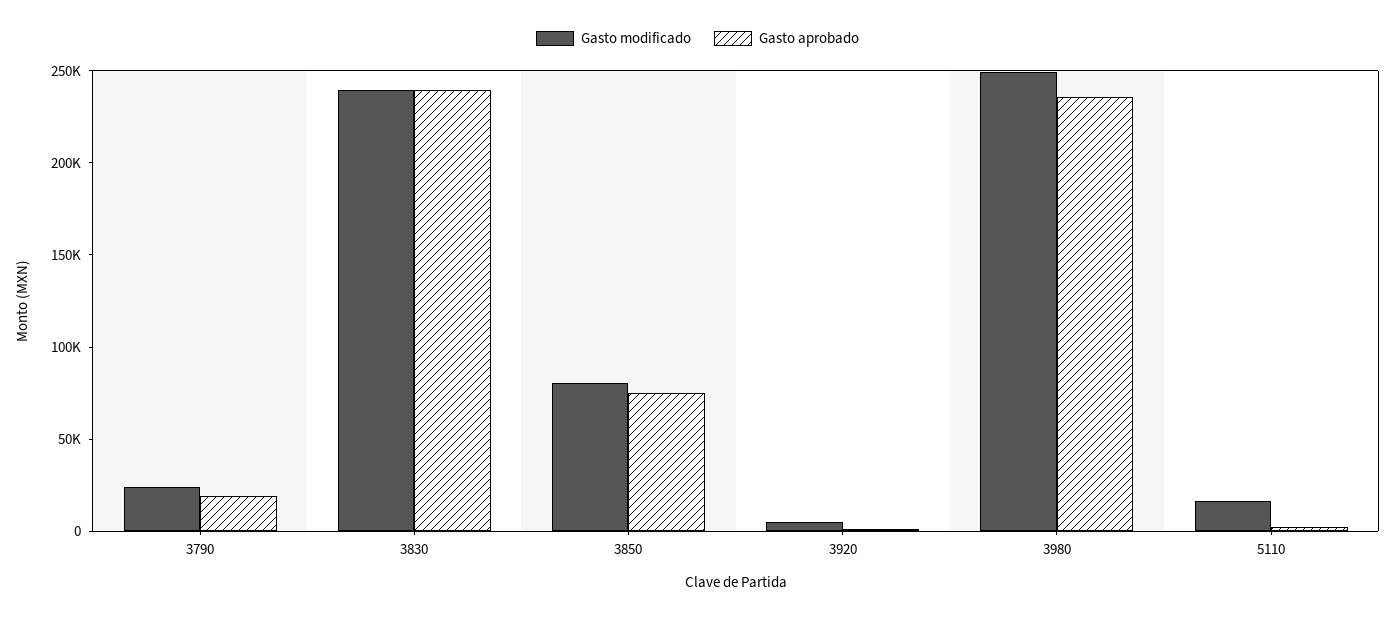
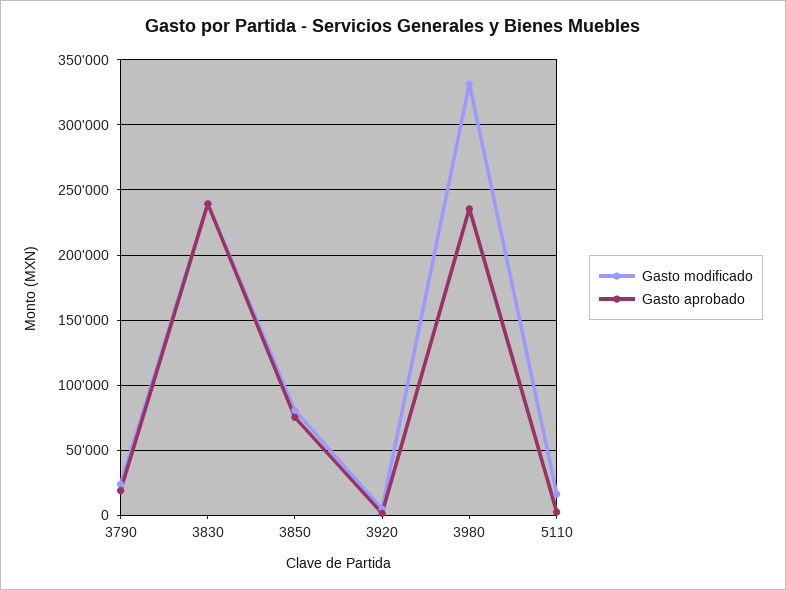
  {
    "Gasto modificado": {
      "3790": 25000,
      "3830": 240000,
      "3850": 80000,
      "3920": 5000,
-     "3980": 250000,
+     "3980": 330000,
      "5110": 15000
    },
    "Gasto aprobado": {
      "3790": 20000,
      "3830": 240000,
      "3850": 75000,
      "3920": 0,
      "3980": 235000,
      "5110": 5000
    }
  }

